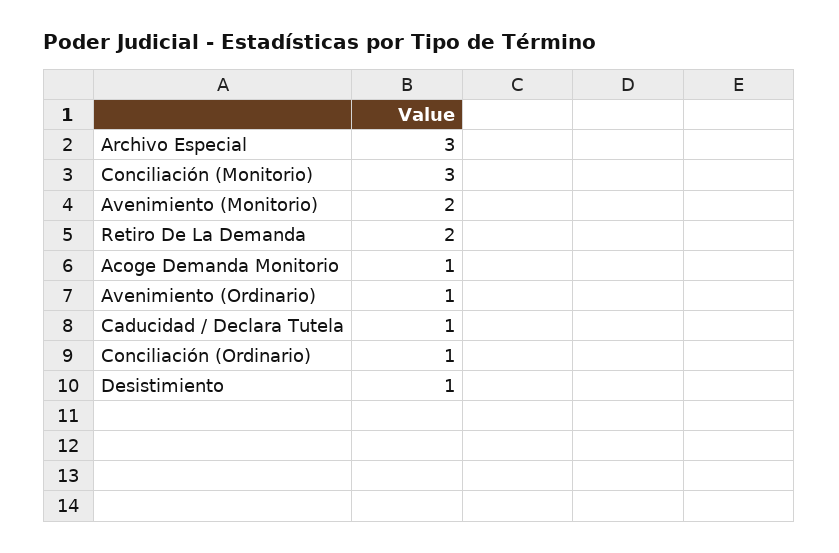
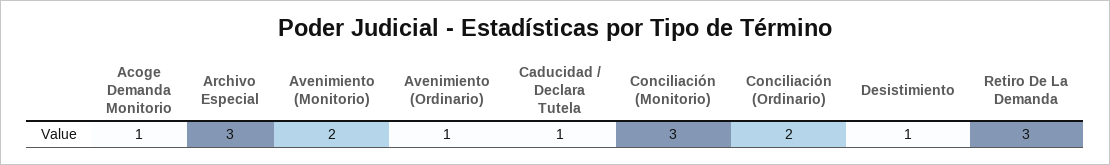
  {
    "Archivo Especial": 3,
    "Conciliación (Monitorio)": 3,
    "Avenimiento (Monitorio)": 2,
-   "Retiro De La Demanda": 2,
+   "Retiro De La Demanda": 3,
    "Acoge Demanda Monitorio": 1,
    "Avenimiento (Ordinario)": 1,
    "Caducidad / Declara Tutela": 1,
-   "Conciliación (Ordinario)": 1,
+   "Conciliación (Ordinario)": 2,
    "Desistimiento": 1
  }

